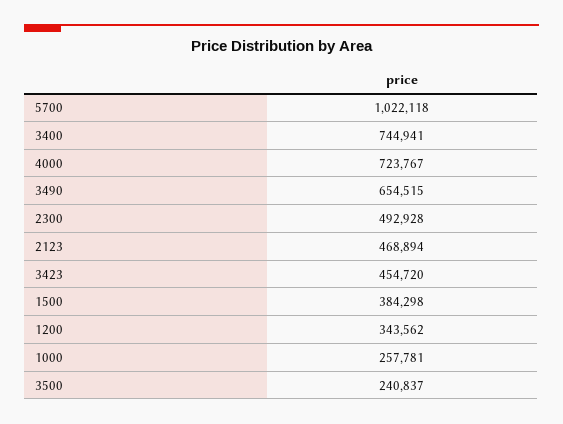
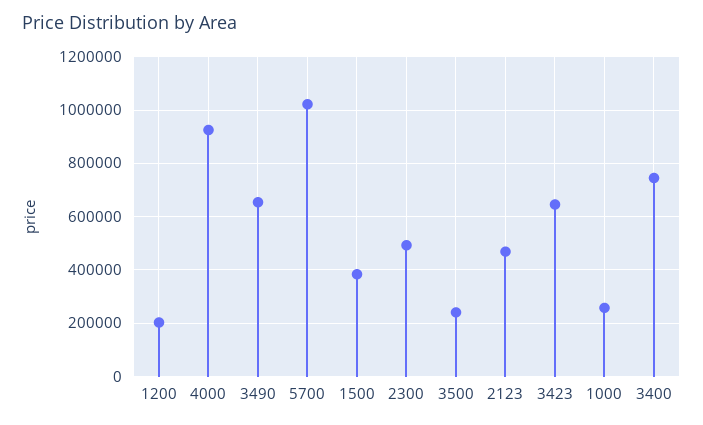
  {
    "5700": 1022118,
    "3400": 744941,
-   "4000": 723767,
+   "4000": 925000,
    "3490": 654515,
    "2300": 492928,
    "2123": 468894,
-   "3423": 454720,
+   "3423": 650000,
    "1500": 384298,
-   "1200": 343562,
+   "1200": 200000,
    "1000": 257781,
    "3500": 240837
  }

